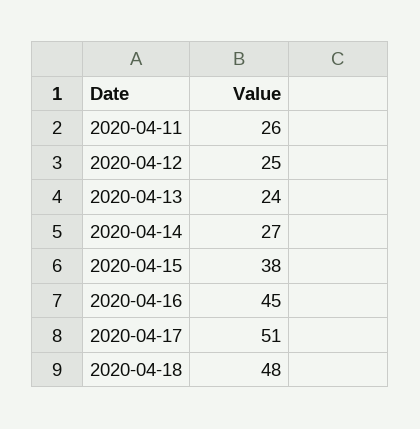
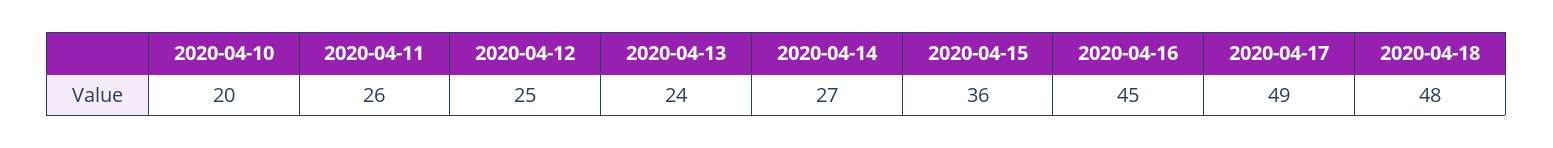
  {
    "2020-04-11": 26,
    "2020-04-12": 25,
    "2020-04-13": 24,
    "2020-04-14": 27,
-   "2020-04-15": 38,
+   "2020-04-15": 36,
    "2020-04-16": 45,
-   "2020-04-17": 51,
+   "2020-04-17": 49,
-   "2020-04-18": 48
+   "2020-04-18": 48,
+   "2020-04-10": 20
  }

